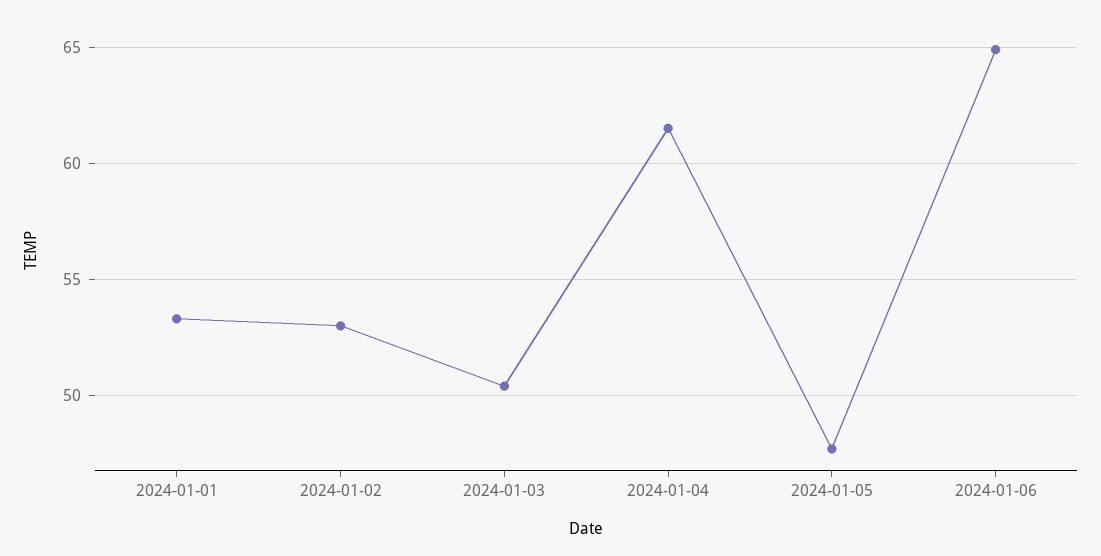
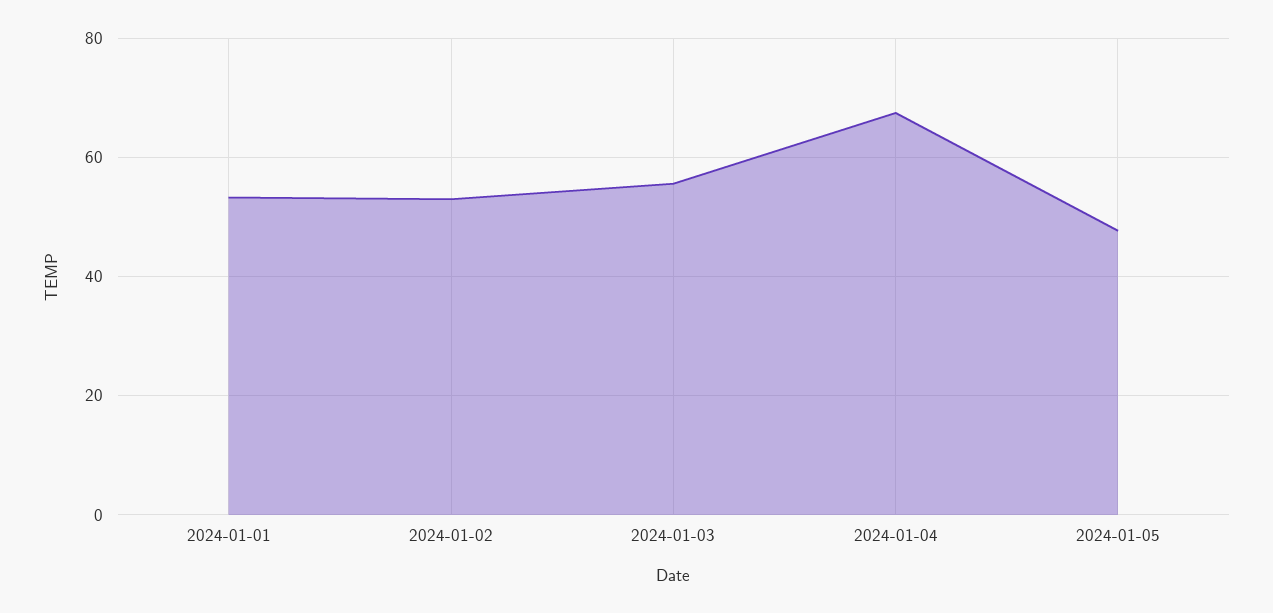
  {
    "2024-01-01": 53.5,
    "2024-01-02": 53,
-   "2024-01-03": 50.5,
+   "2024-01-03": 56,
-   "2024-01-04": 61.5,
+   "2024-01-04": 68,
-   "2024-01-05": 47.5,
+   "2024-01-05": 47.5
-   "2024-01-06": 65
  }

